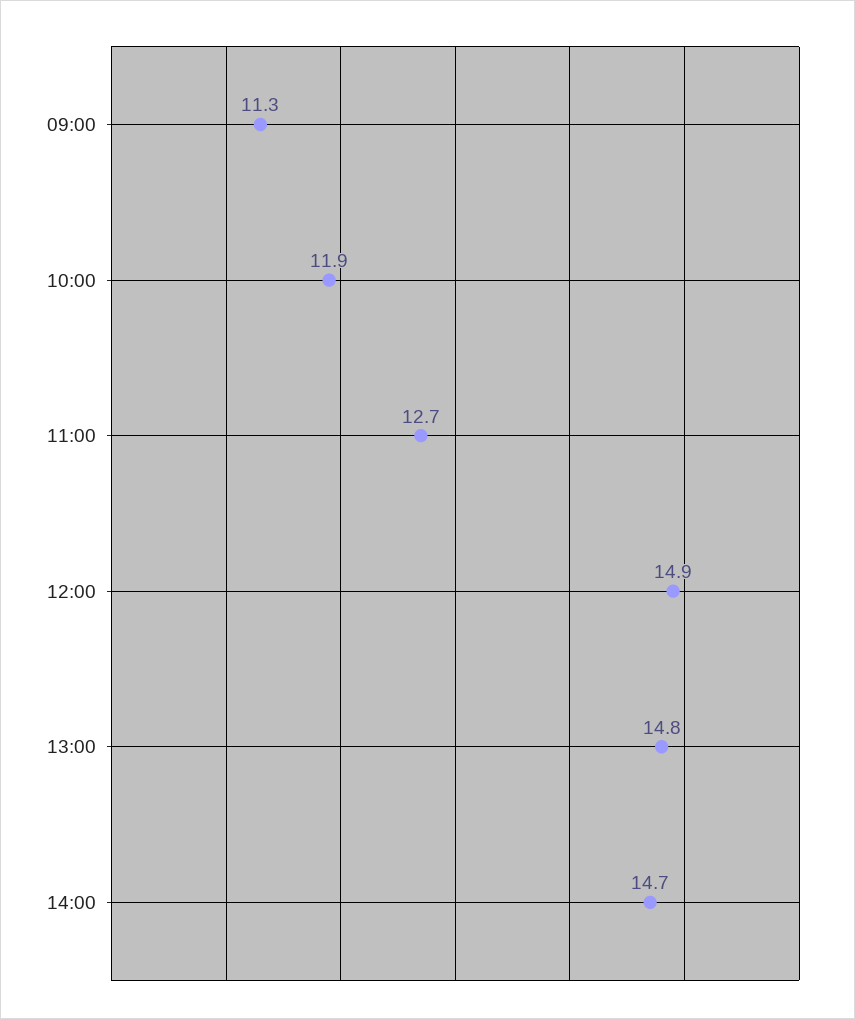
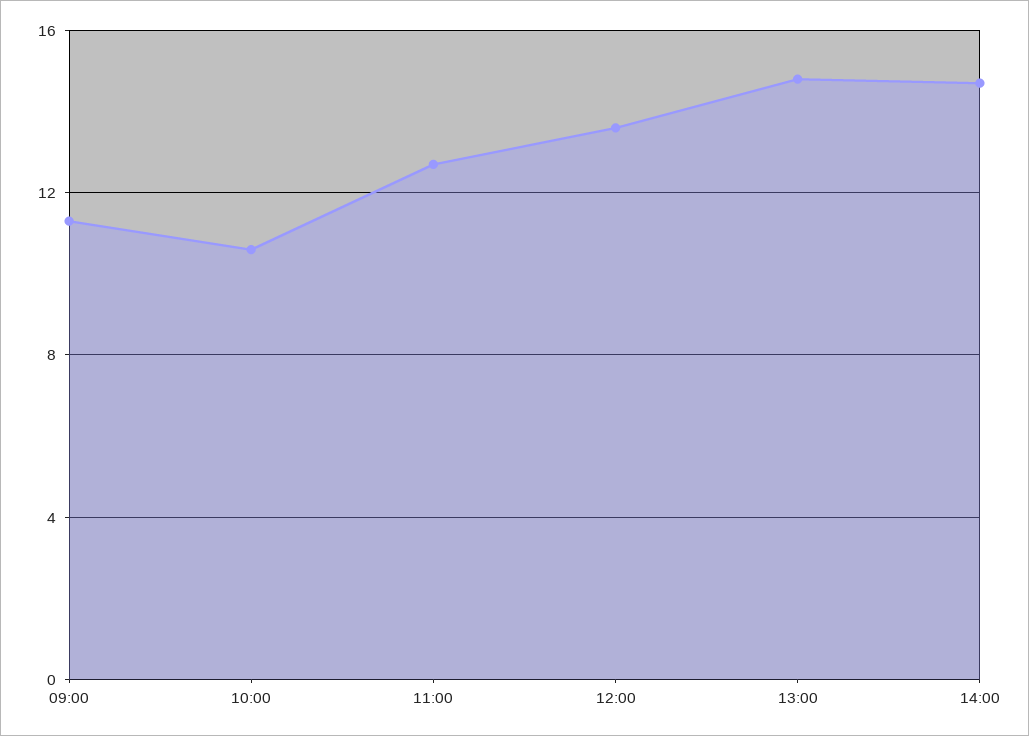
  {
    "09:00": 11.3,
-   "10:00": 11.9,
+   "10:00": 10.5,
    "11:00": 12.7,
-   "12:00": 14.9,
+   "12:00": 13.5,
    "13:00": 14.8,
    "14:00": 14.7
  }

